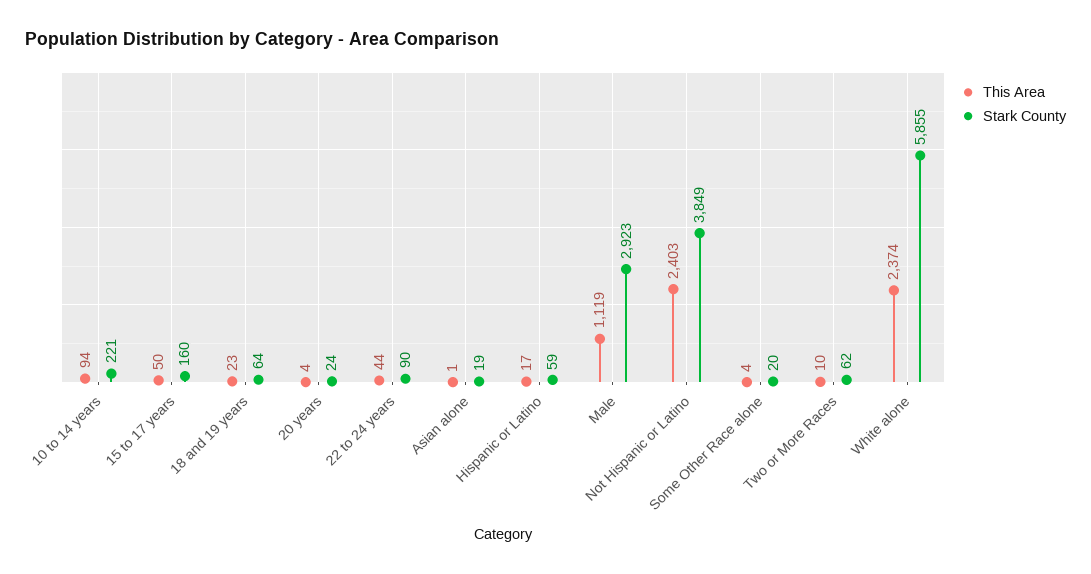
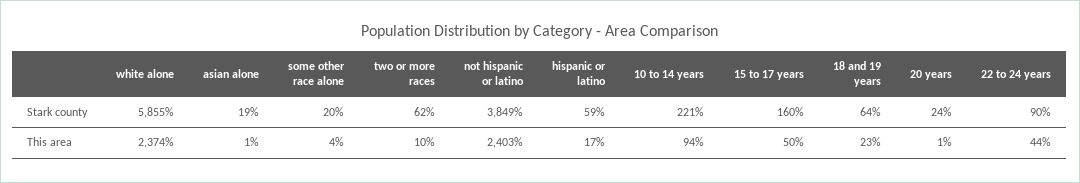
  {
    "This Area": {
      "10 to 14 years": 94,
      "15 to 17 years": 50,
      "18 and 19 years": 23,
-     "20 years": 4,
+     "20 years": 1,
      "22 to 24 years": 44,
      "Asian alone": 1,
      "Hispanic or Latino": 17,
-     "Male": 1119,
      "Not Hispanic or Latino": 2403,
      "Some Other Race alone": 4,
      "Two or More Races": 10,
      "White alone": 2374
    },
    "Stark County": {
      "10 to 14 years": 221,
      "15 to 17 years": 160,
      "18 and 19 years": 64,
      "20 years": 24,
      "22 to 24 years": 90,
      "Asian alone": 19,
      "Hispanic or Latino": 59,
-     "Male": 2923,
      "Not Hispanic or Latino": 3849,
      "Some Other Race alone": 20,
      "Two or More Races": 62,
      "White alone": 5855
    }
  }

